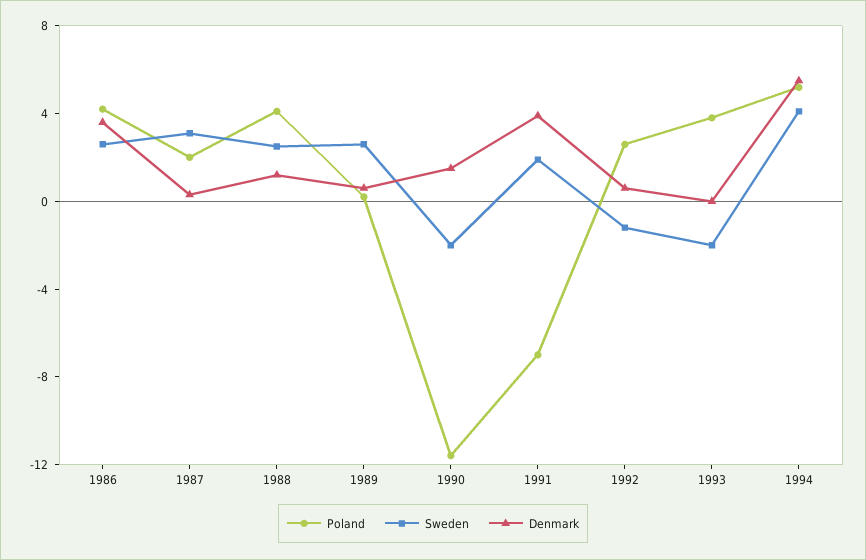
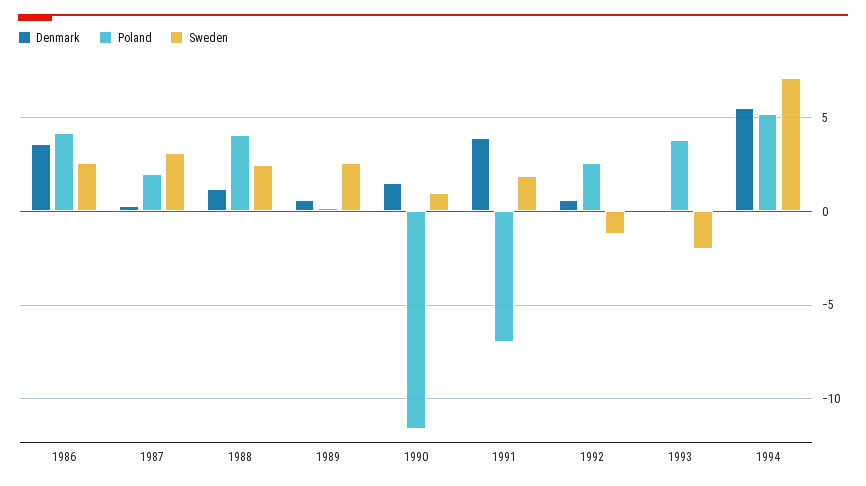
  {
    "Poland": {
      "1986": 4,
      "1987": 2,
      "1988": 4,
      "1989": 0,
      "1990": -11.5,
      "1991": -7,
      "1992": 2.5,
      "1993": 4,
      "1994": 5
    },
    "Sweden": {
      "1986": 2.5,
      "1987": 3,
      "1988": 2.5,
      "1989": 2.5,
-     "1990": -2,
+     "1990": 1,
      "1991": 2,
      "1992": -1,
      "1993": -2,
-     "1994": 4
+     "1994": 7
    },
    "Denmark": {
      "1986": 3.5,
      "1987": 0.5,
      "1988": 1,
      "1989": 0.5,
      "1990": 1.5,
      "1991": 4,
      "1992": 0.5,
      "1993": 0,
      "1994": 5.5
    }
  }

